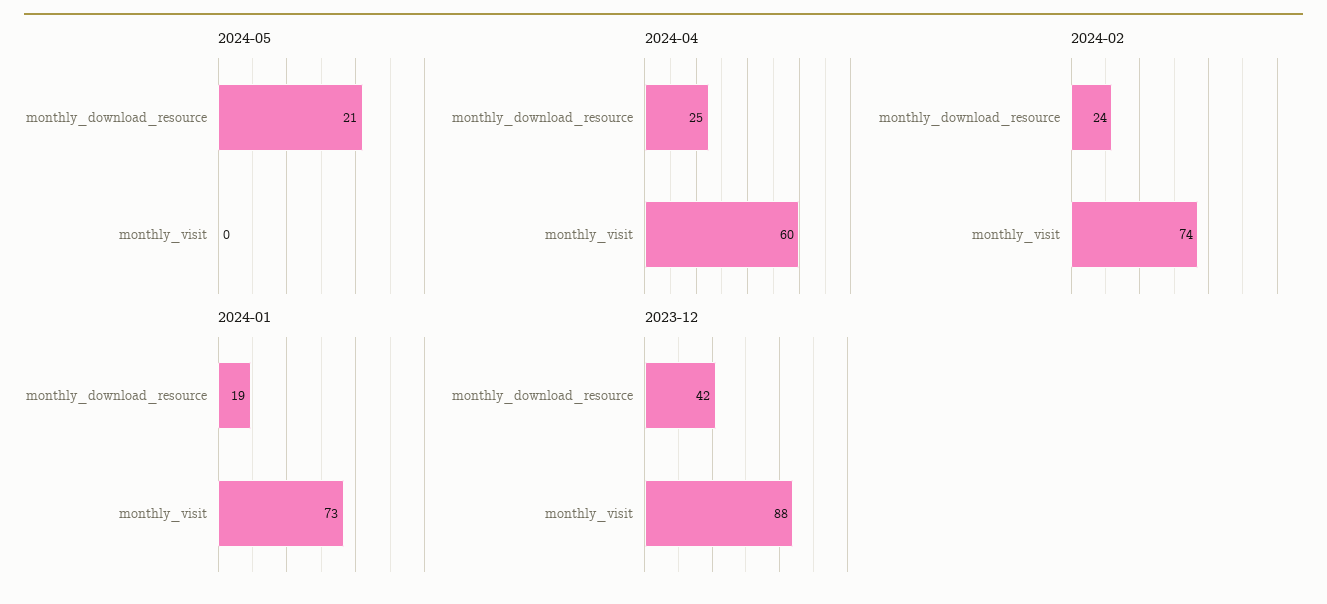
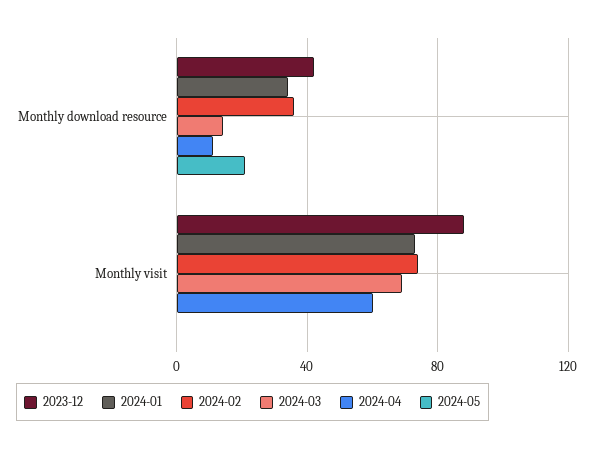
  {
    "2024-05": {
      "monthly_download_resource": 21,
      "monthly_visit": 0
    },
    "2024-04": {
-     "monthly_download_resource": 25,
+     "monthly_download_resource": 10,
      "monthly_visit": 60
    },
    "2024-02": {
-     "monthly_download_resource": 24,
+     "monthly_download_resource": 35,
      "monthly_visit": 74
    },
    "2024-01": {
-     "monthly_download_resource": 19,
+     "monthly_download_resource": 35,
      "monthly_visit": 73
    },
    "2023-12": {
      "monthly_download_resource": 42,
      "monthly_visit": 88
-   }
+   },
+   "2024-03": {
+     "monthly_download_resource": 15,
+     "monthly_visit": 70
+   }
  }

